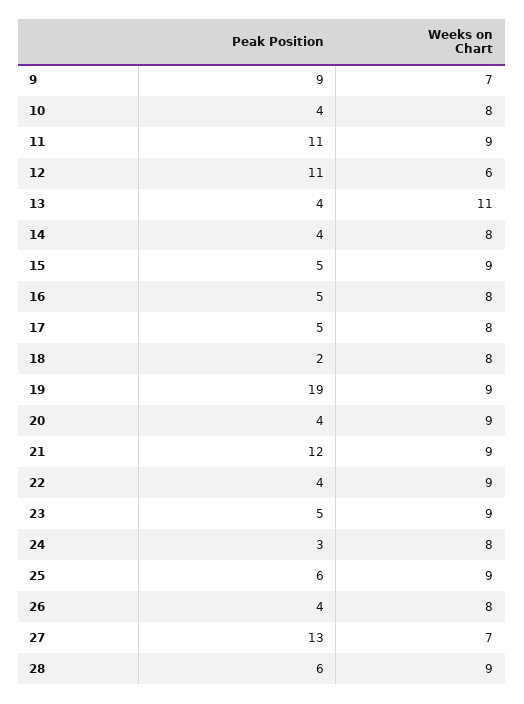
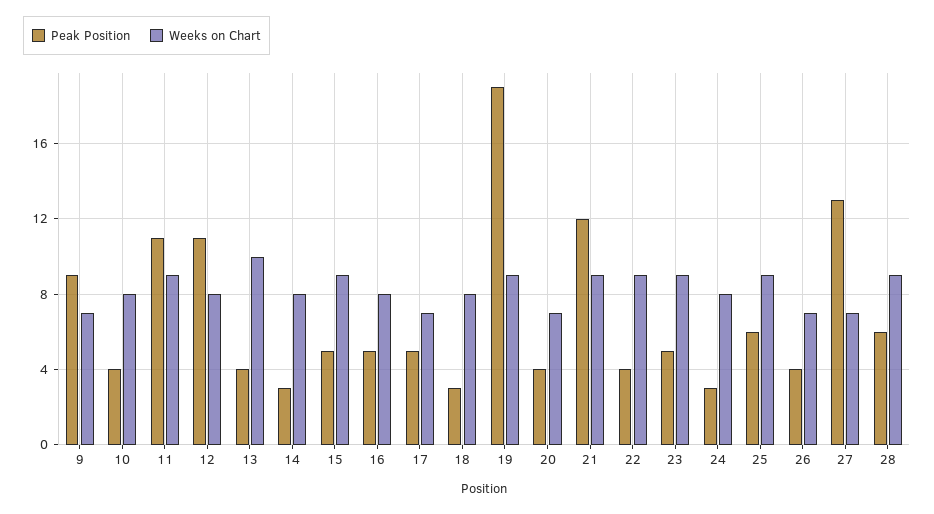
  {
    "Peak Position": {
      "9": 9,
      "10": 4,
      "11": 11,
      "12": 11,
      "13": 4,
-     "14": 4,
+     "14": 3,
      "15": 5,
      "16": 5,
      "17": 5,
-     "18": 2,
+     "18": 3,
      "19": 19,
      "20": 4,
      "21": 12,
      "22": 4,
      "23": 5,
      "24": 3,
      "25": 6,
      "26": 4,
      "27": 13,
      "28": 6
    },
    "Weeks on Chart": {
      "9": 7,
      "10": 8,
      "11": 9,
-     "12": 6,
+     "12": 8,
-     "13": 11,
+     "13": 10,
      "14": 8,
      "15": 9,
      "16": 8,
-     "17": 8,
+     "17": 7,
      "18": 8,
      "19": 9,
-     "20": 9,
+     "20": 7,
      "21": 9,
      "22": 9,
      "23": 9,
      "24": 8,
      "25": 9,
-     "26": 8,
+     "26": 7,
      "27": 7,
      "28": 9
    }
  }

